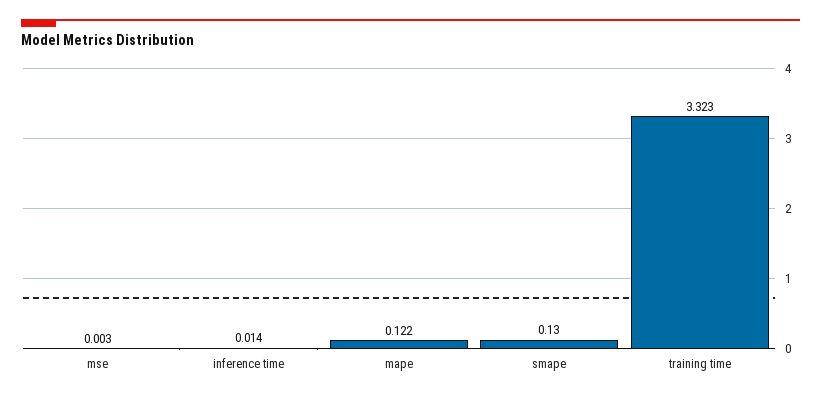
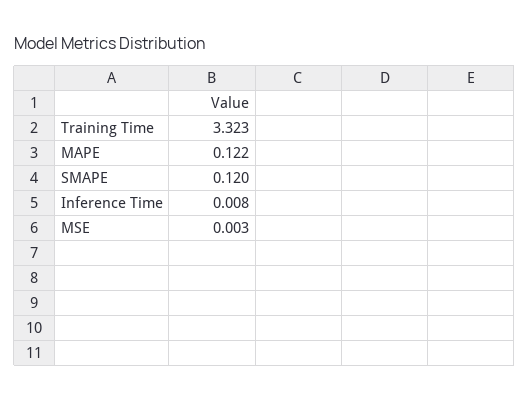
  {
    "mse": 0.003,
-   "inference time": 0.014,
+   "inference time": 0.008,
    "mape": 0.122,
-   "smape": 0.13,
+   "smape": 0.12,
    "training time": 3.323
  }

